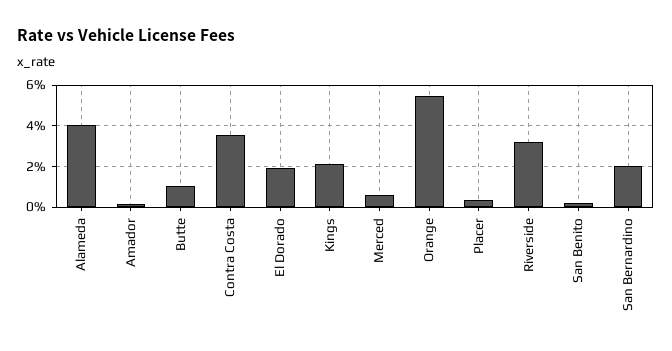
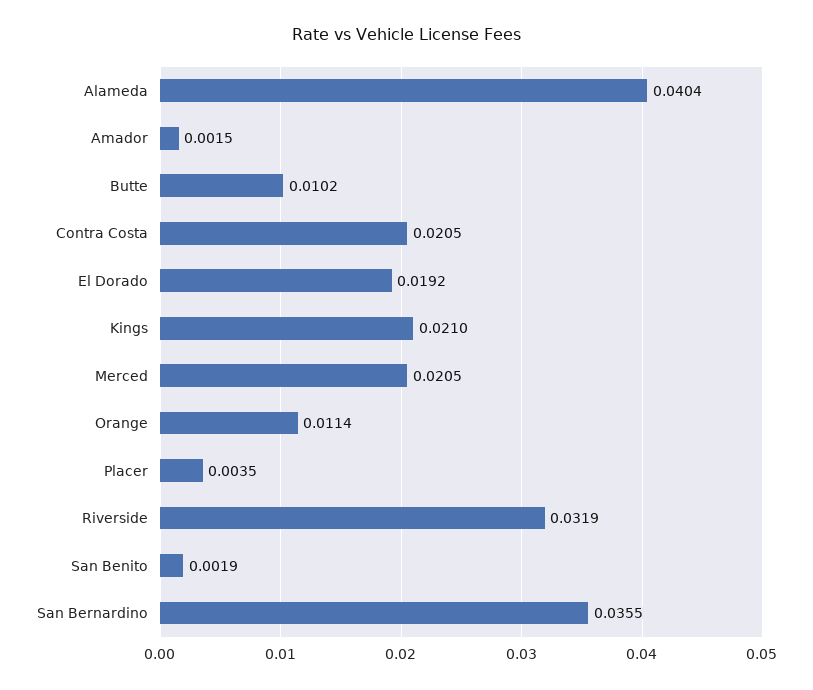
  {
    "Alameda": 0.0404,
    "Amador": 0.0015,
    "Butte": 0.0102,
-   "Contra Costa": 0.035,
+   "Contra Costa": 0.0205,
    "El Dorado": 0.0192,
    "Kings": 0.021,
-   "Merced": 0.005,
+   "Merced": 0.0205,
-   "Orange": 0.055,
+   "Orange": 0.0114,
    "Placer": 0.0035,
    "Riverside": 0.0319,
    "San Benito": 0.0019,
-   "San Bernardino": 0.02
+   "San Bernardino": 0.0355
  }

